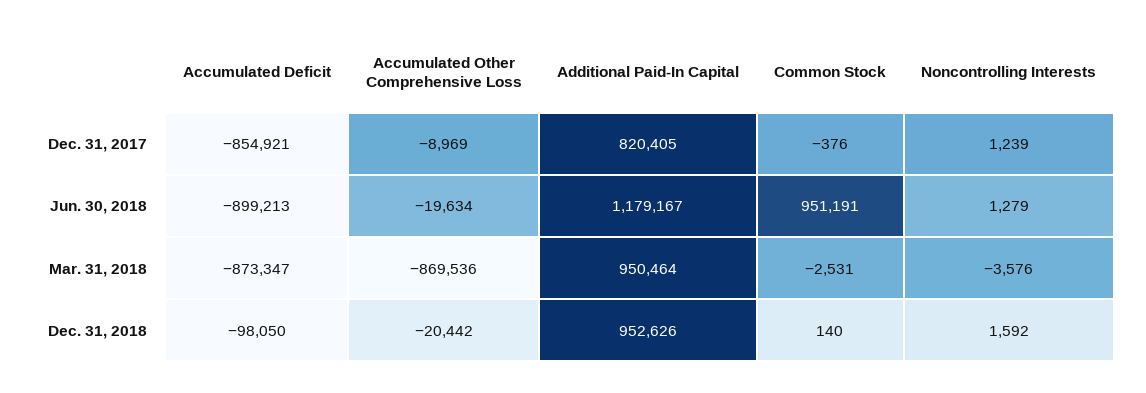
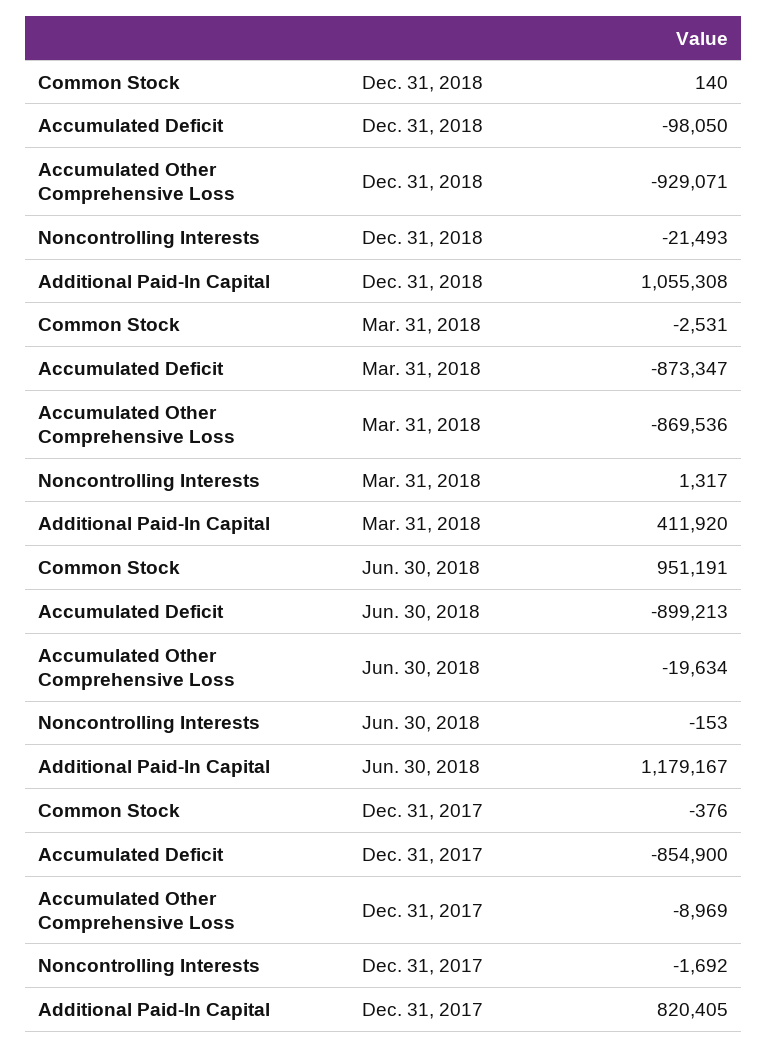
  {
    "Accumulated Deficit": {
-     "Dec. 31, 2017": -854921,
+     "Dec. 31, 2017": -854900,
      "Jun. 30, 2018": -899213,
      "Mar. 31, 2018": -873347,
      "Dec. 31, 2018": -98050
    },
    "Accumulated Other Comprehensive Loss": {
      "Dec. 31, 2017": -8969,
      "Jun. 30, 2018": -19634,
      "Mar. 31, 2018": -869536,
-     "Dec. 31, 2018": -20442
+     "Dec. 31, 2018": -929071
    },
    "Additional Paid-In Capital": {
      "Dec. 31, 2017": 820405,
      "Jun. 30, 2018": 1179167,
-     "Mar. 31, 2018": 950464,
+     "Mar. 31, 2018": 411920,
-     "Dec. 31, 2018": 952626
+     "Dec. 31, 2018": 1055308
    },
    "Common Stock": {
      "Dec. 31, 2017": -376,
      "Jun. 30, 2018": 951191,
      "Mar. 31, 2018": -2531,
      "Dec. 31, 2018": 140
    },
    "Noncontrolling Interests": {
-     "Dec. 31, 2017": 1239,
+     "Dec. 31, 2017": -1692,
-     "Jun. 30, 2018": 1279,
+     "Jun. 30, 2018": -153,
-     "Mar. 31, 2018": -3576,
+     "Mar. 31, 2018": 1317,
-     "Dec. 31, 2018": 1592
+     "Dec. 31, 2018": -21493
    }
  }

